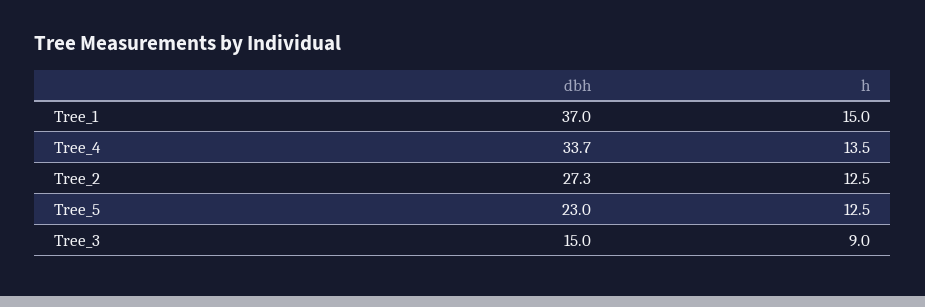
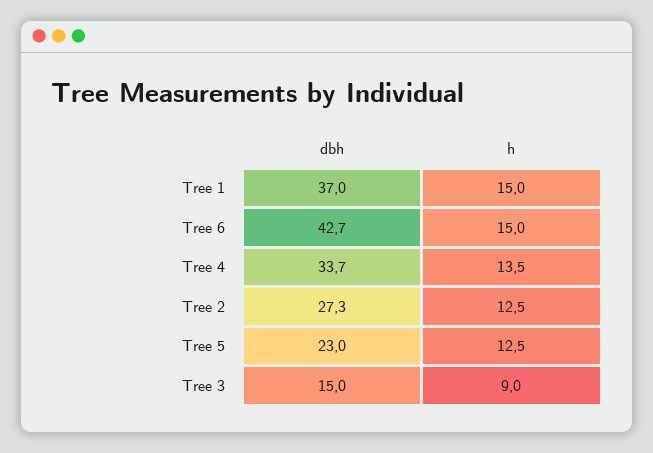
  {
    "dbh": {
      "Tree_1": 37,
      "Tree_4": 33.7,
      "Tree_2": 27.3,
      "Tree_5": 23,
-     "Tree_3": 15
+     "Tree_3": 15,
+     "Tree 6": 42.7
    },
    "h": {
      "Tree_1": 15,
      "Tree_4": 13.5,
      "Tree_2": 12.5,
      "Tree_5": 12.5,
-     "Tree_3": 9
+     "Tree_3": 9,
+     "Tree 6": 15
    }
  }

